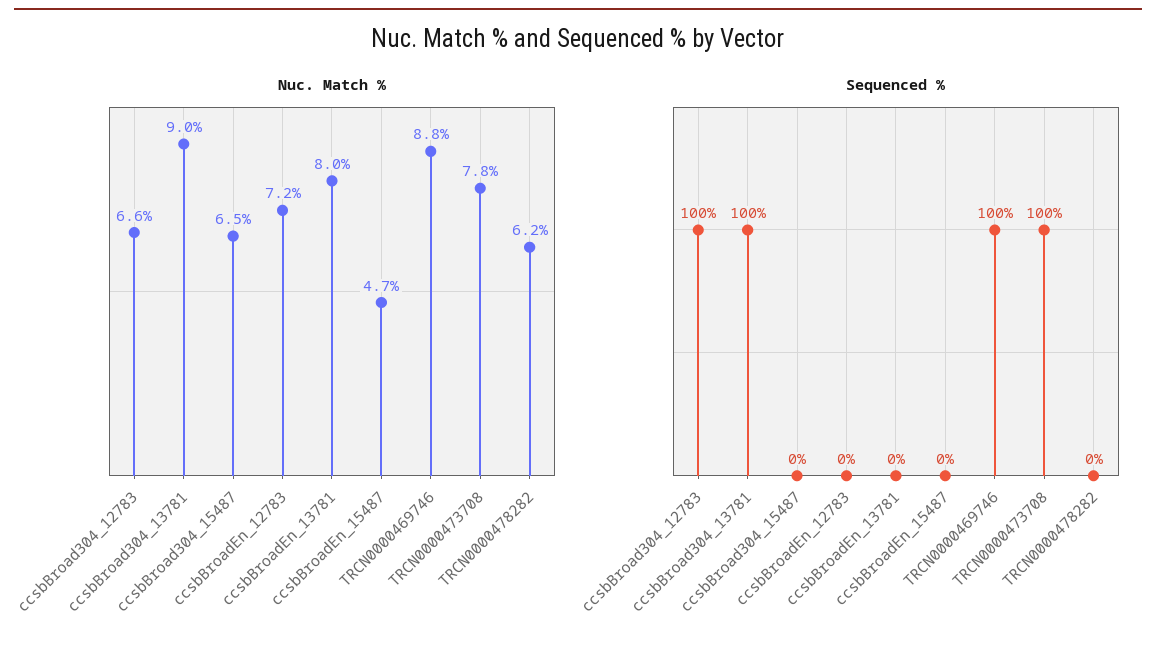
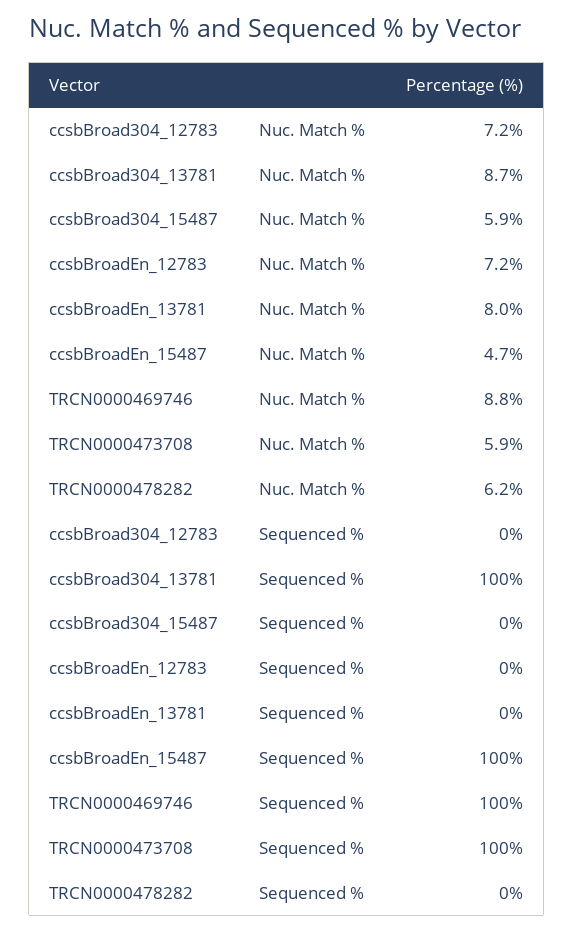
  {
    "Nuc. Match %": {
-     "ccsbBroad304_12783": 6.6,
+     "ccsbBroad304_12783": 7.2,
-     "ccsbBroad304_13781": 9,
+     "ccsbBroad304_13781": 8.7,
-     "ccsbBroad304_15487": 6.5,
+     "ccsbBroad304_15487": 5.9,
      "ccsbBroadEn_12783": 7.2,
      "ccsbBroadEn_13781": 8,
      "ccsbBroadEn_15487": 4.7,
      "TRCN0000469746": 8.8,
-     "TRCN0000473708": 7.8,
+     "TRCN0000473708": 5.9,
      "TRCN0000478282": 6.2
    },
    "Sequenced %": {
-     "ccsbBroad304_12783": 100,
+     "ccsbBroad304_12783": 0,
      "ccsbBroad304_13781": 100,
      "ccsbBroad304_15487": 0,
      "ccsbBroadEn_12783": 0,
      "ccsbBroadEn_13781": 0,
-     "ccsbBroadEn_15487": 0,
+     "ccsbBroadEn_15487": 100,
      "TRCN0000469746": 100,
      "TRCN0000473708": 100,
      "TRCN0000478282": 0
    }
  }

